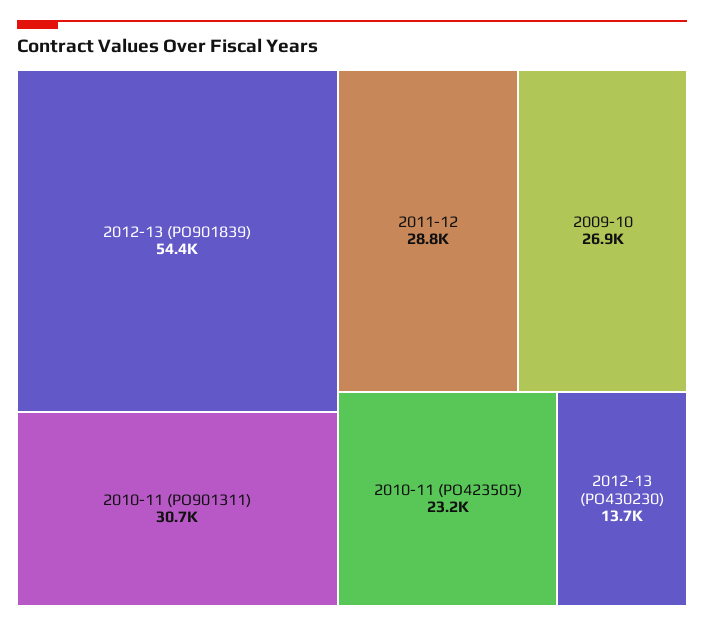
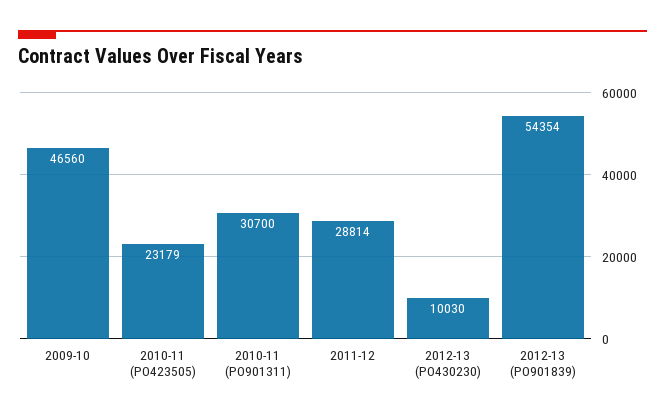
  {
    "2012-13 (PO901839)": 54354,
    "2010-11 (PO901311)": 30700,
    "2011-12": 28814,
-   "2009-10": 26900,
+   "2009-10": 46560,
    "2010-11 (PO423505)": 23179,
-   "2012-13 (PO430230)": 13700
+   "2012-13 (PO430230)": 10030
  }

